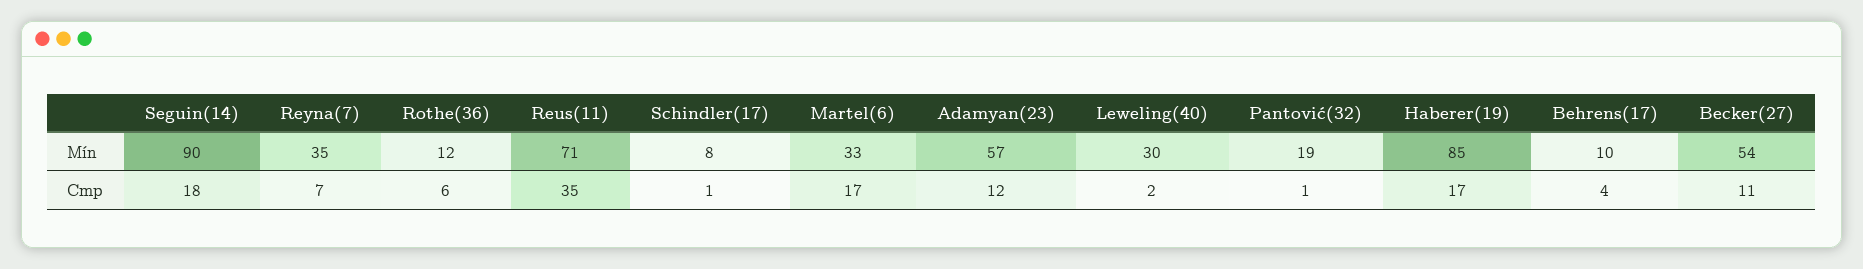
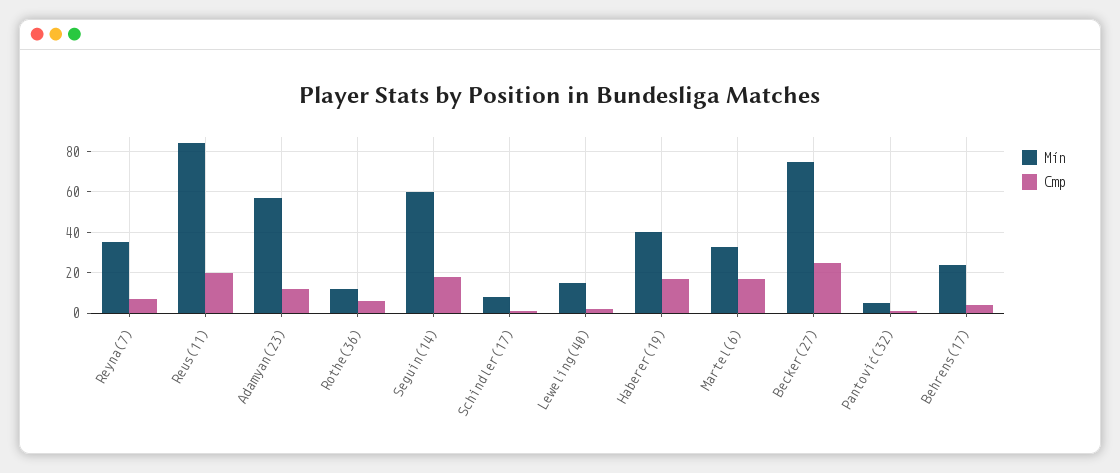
  {
    "Mín": {
-     "Seguin(14)": 90,
+     "Seguin(14)": 60,
      "Reyna(7)": 35,
      "Rothe(36)": 12,
-     "Reus(11)": 71,
+     "Reus(11)": 85,
      "Schindler(17)": 8,
      "Martel(6)": 33,
      "Adamyan(23)": 57,
-     "Leweling(40)": 30,
+     "Leweling(40)": 15,
-     "Pantović(32)": 19,
+     "Pantović(32)": 5,
-     "Haberer(19)": 85,
+     "Haberer(19)": 40,
-     "Behrens(17)": 10,
+     "Behrens(17)": 25,
-     "Becker(27)": 54
+     "Becker(27)": 75
    },
    "Cmp": {
      "Seguin(14)": 18,
      "Reyna(7)": 7,
      "Rothe(36)": 6,
-     "Reus(11)": 35,
+     "Reus(11)": 20,
      "Schindler(17)": 1,
      "Martel(6)": 17,
      "Adamyan(23)": 12,
      "Leweling(40)": 2,
      "Pantović(32)": 1,
      "Haberer(19)": 17,
      "Behrens(17)": 4,
-     "Becker(27)": 11
+     "Becker(27)": 25
    }
  }

